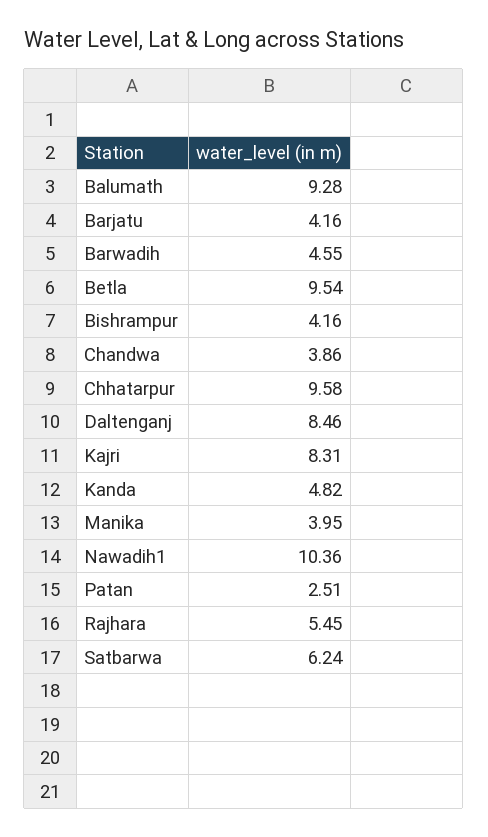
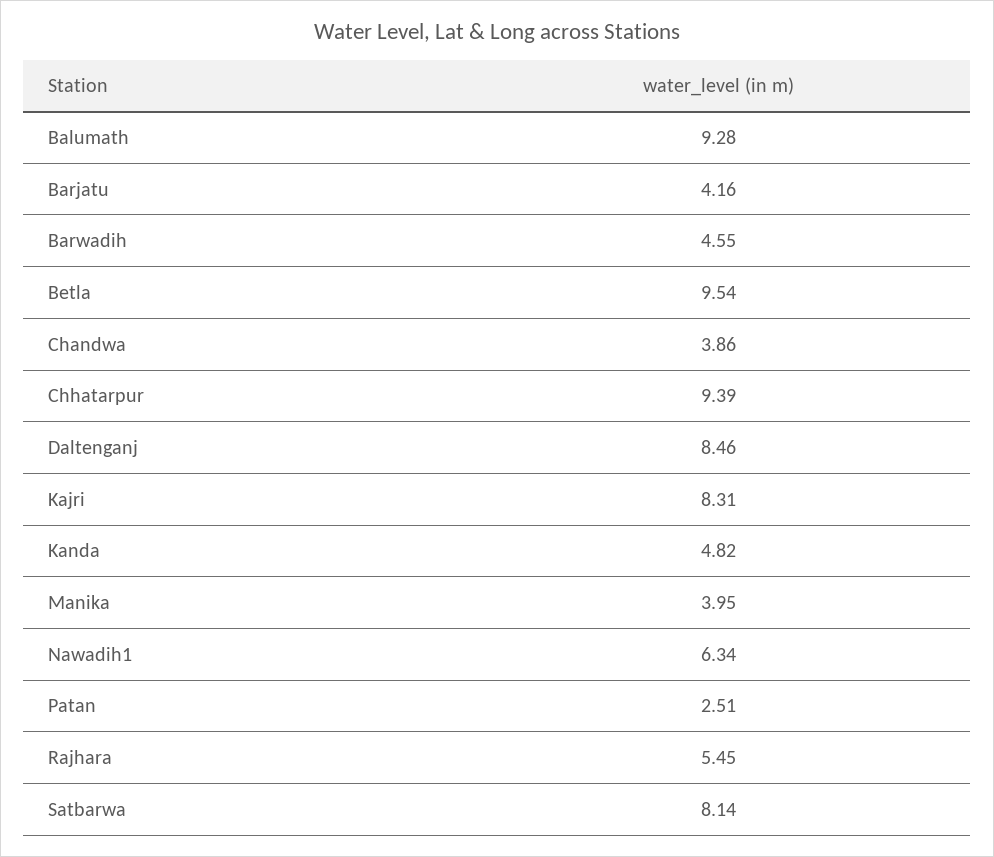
  {
    "Balumath": 9.28,
    "Barjatu": 4.16,
    "Barwadih": 4.55,
    "Betla": 9.54,
-   "Bishrampur": 4.16,
    "Chandwa": 3.86,
-   "Chhatarpur": 9.58,
+   "Chhatarpur": 9.39,
    "Daltenganj": 8.46,
    "Kajri": 8.31,
    "Kanda": 4.82,
    "Manika": 3.95,
-   "Nawadih1": 10.36,
+   "Nawadih1": 6.34,
    "Patan": 2.51,
    "Rajhara": 5.45,
-   "Satbarwa": 6.24
+   "Satbarwa": 8.14
  }

